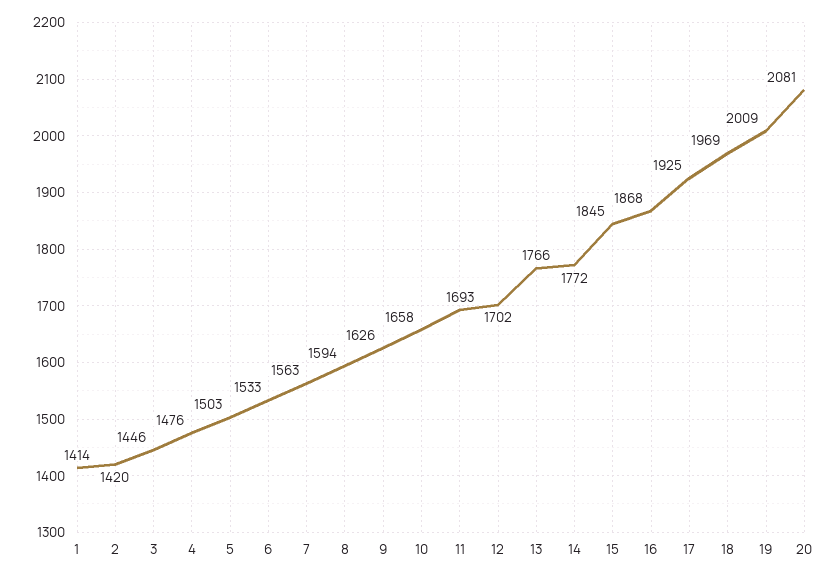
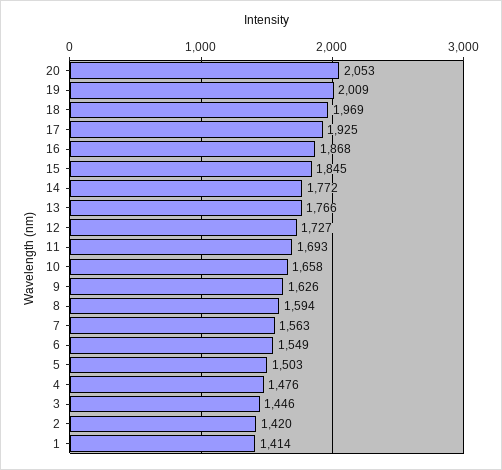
  {
    "1": 1414,
    "2": 1420,
    "3": 1446,
    "4": 1476,
    "5": 1503,
-   "6": 1533,
+   "6": 1549,
    "7": 1563,
    "8": 1594,
    "9": 1626,
    "10": 1658,
    "11": 1693,
-   "12": 1702,
+   "12": 1727,
    "13": 1766,
    "14": 1772,
    "15": 1845,
    "16": 1868,
    "17": 1925,
    "18": 1969,
    "19": 2009,
-   "20": 2081
+   "20": 2053
  }

